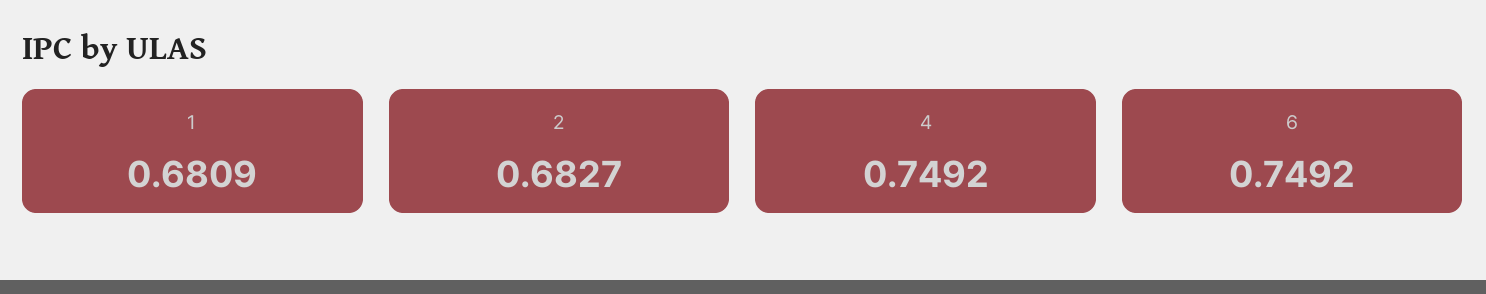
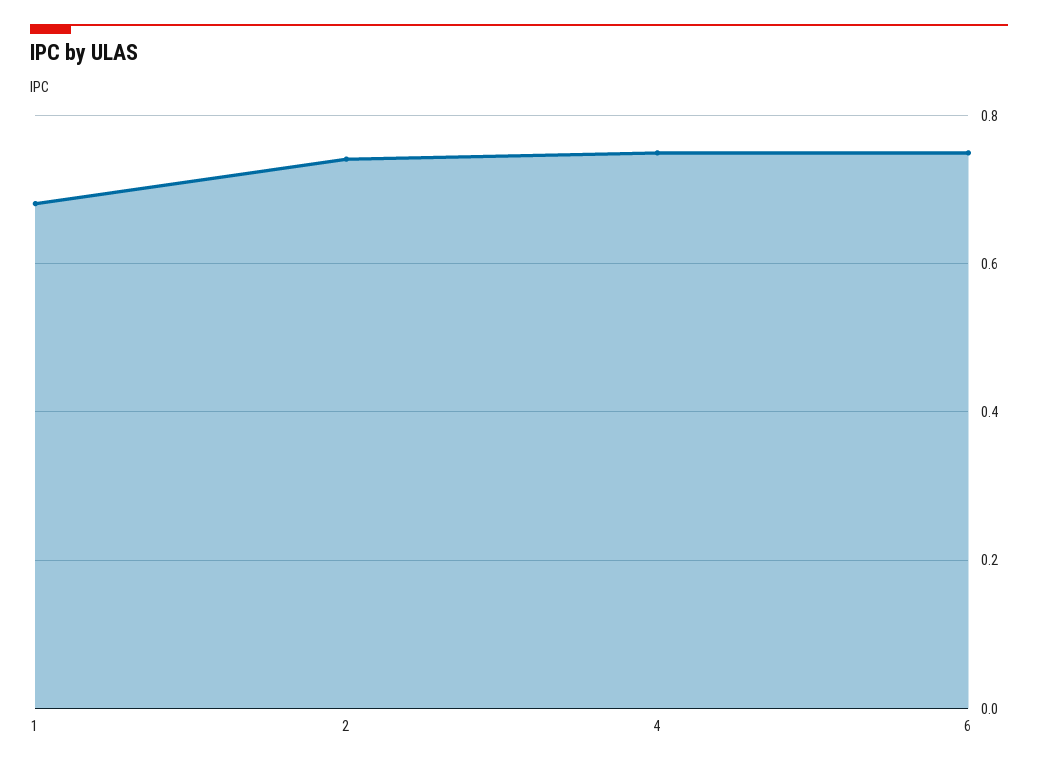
  {
    "1": 0.6809,
-   "2": 0.6827,
+   "2": 0.74,
    "4": 0.7492,
    "6": 0.7492
  }

